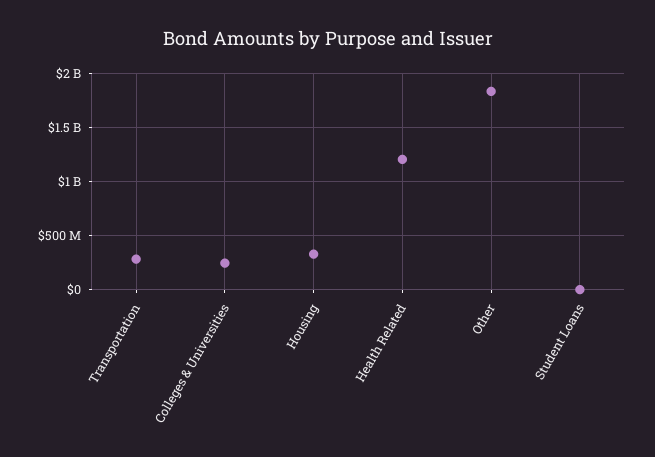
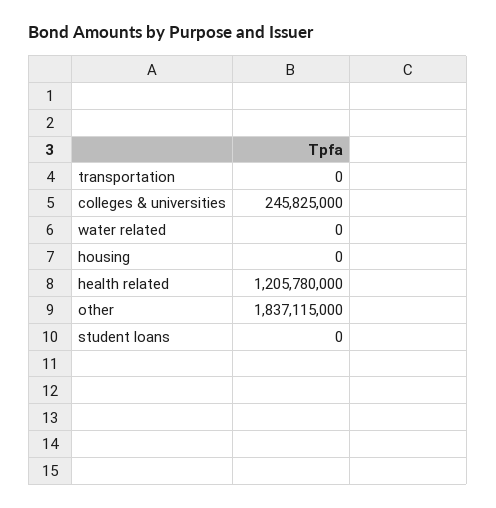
  {
-   "Transportation": 300000000,
+   "Transportation": 0,
    "Colleges & Universities": 245825000,
-   "Housing": 300000000,
+   "Housing": 0,
    "Health Related": 1205780000,
    "Other": 1837115000,
-   "Student Loans": 0
+   "Student Loans": 0,
+   "water related": 0
  }

